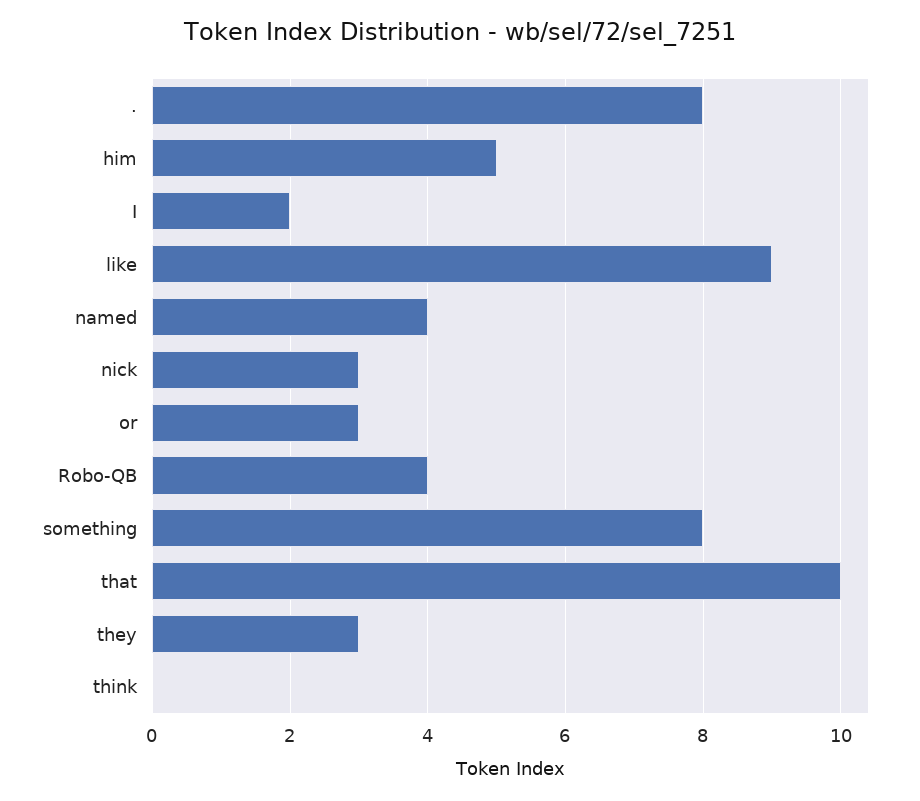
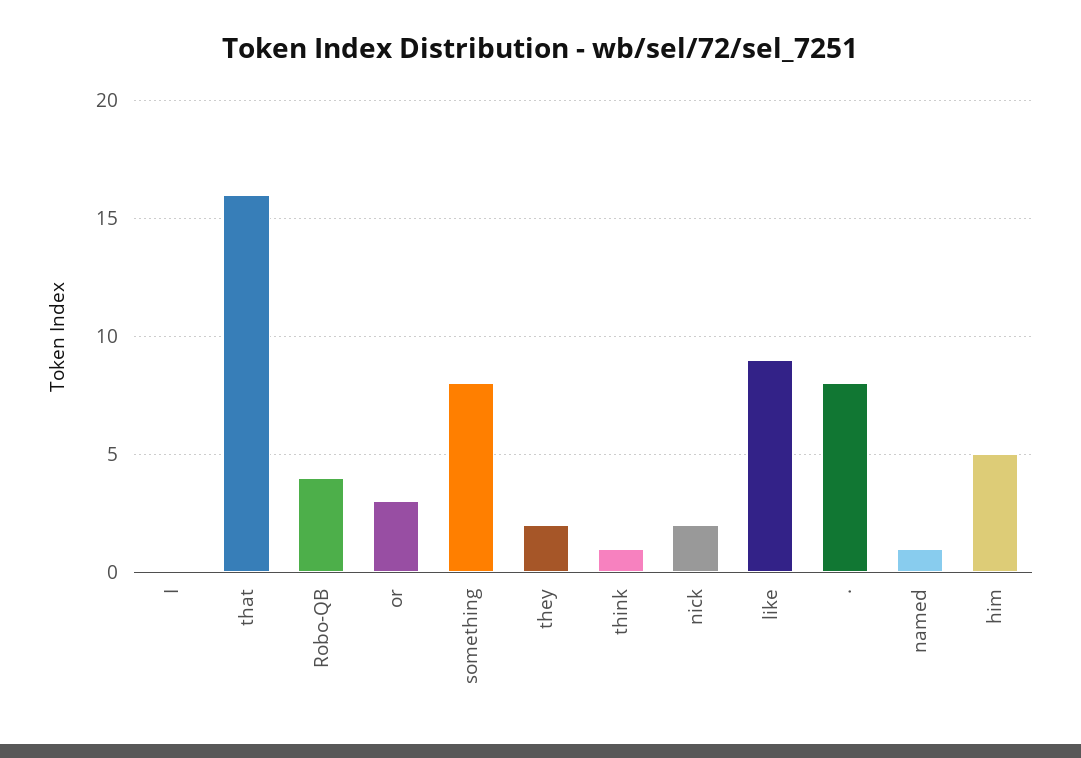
  {
    ".": 8,
    "him": 5,
-   "I": 2,
+   "I": 0,
    "like": 9,
-   "named": 4,
+   "named": 1,
-   "nick": 3,
+   "nick": 2,
    "or": 3,
    "Robo-QB": 4,
    "something": 8,
-   "that": 10,
+   "that": 16,
-   "they": 3,
+   "they": 2,
-   "think": 0
+   "think": 1
  }

